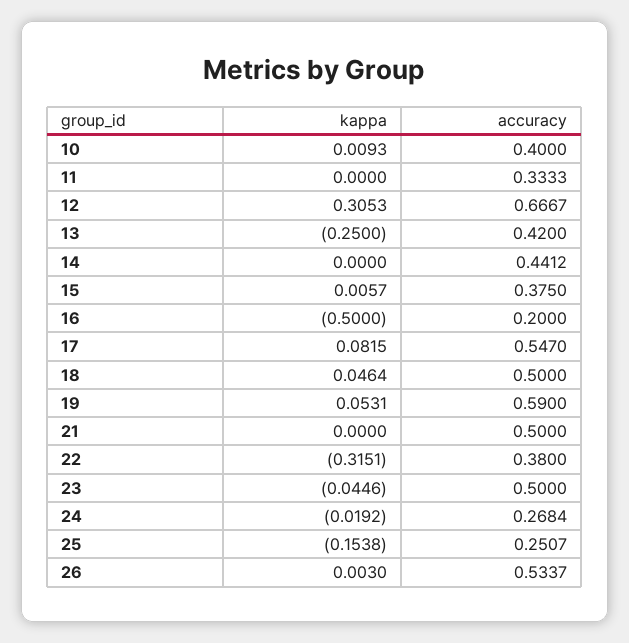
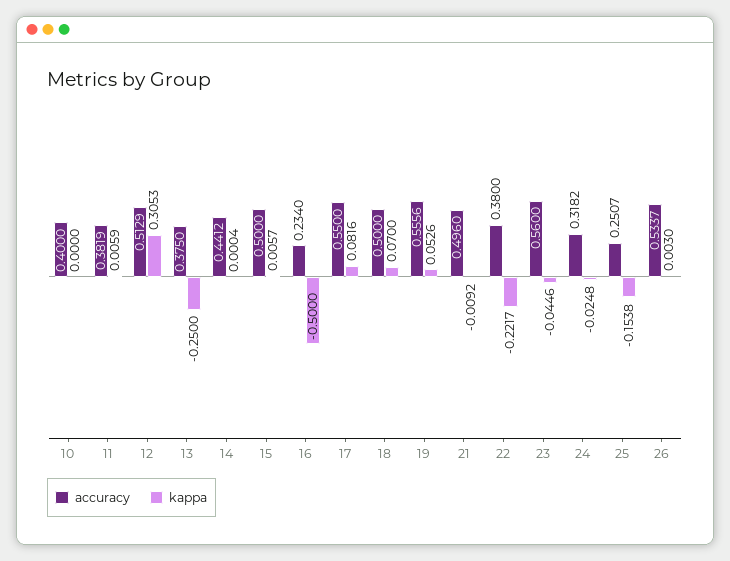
  {
    "kappa": {
-     "10": 0.0093,
+     "10": 0,
-     "11": 0,
+     "11": 0.0059,
      "12": 0.3053,
      "13": -0.25,
-     "14": 0,
+     "14": 0.0004,
      "15": 0.0057,
      "16": -0.5,
-     "17": 0.0815,
+     "17": 0.0816,
-     "18": 0.0464,
+     "18": 0.07,
-     "19": 0.0531,
+     "19": 0.0526,
-     "21": 0,
+     "21": -0.0092,
-     "22": -0.3151,
+     "22": -0.2217,
      "23": -0.0446,
-     "24": -0.0192,
+     "24": -0.0248,
      "25": -0.1538,
      "26": 0.003
    },
    "accuracy": {
      "10": 0.4,
-     "11": 0.3333,
+     "11": 0.3819,
-     "12": 0.6667,
+     "12": 0.5129,
-     "13": 0.42,
+     "13": 0.375,
      "14": 0.4412,
-     "15": 0.375,
+     "15": 0.5,
-     "16": 0.2,
+     "16": 0.234,
-     "17": 0.547,
+     "17": 0.55,
      "18": 0.5,
-     "19": 0.59,
+     "19": 0.5556,
-     "21": 0.5,
+     "21": 0.496,
      "22": 0.38,
-     "23": 0.5,
+     "23": 0.56,
-     "24": 0.2684,
+     "24": 0.3182,
      "25": 0.2507,
      "26": 0.5337
    }
  }

